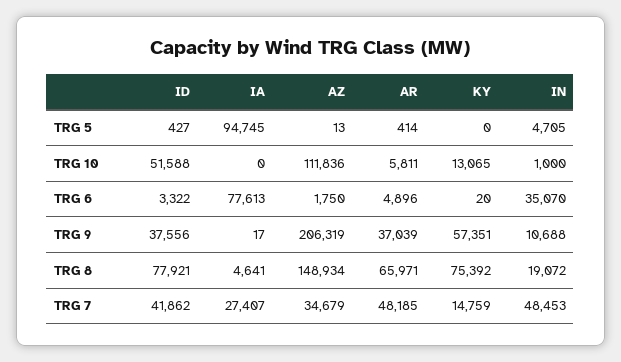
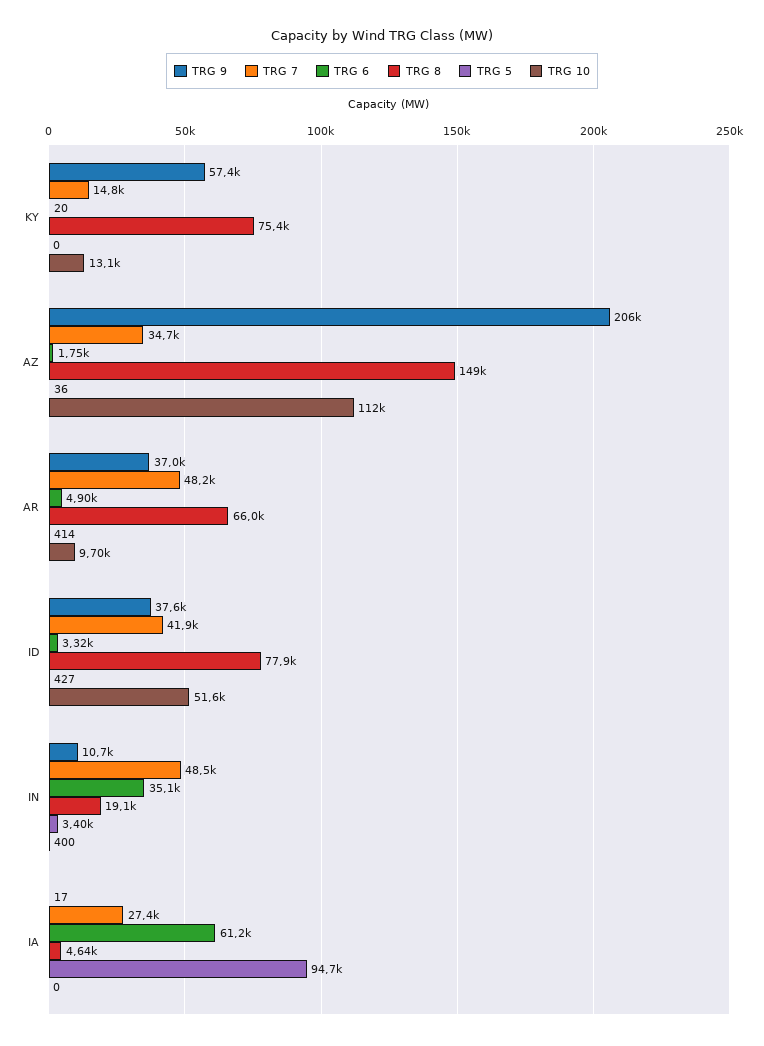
  {
    "TRG 5": {
      "ID": 427,
      "IA": 94745,
-     "AZ": 13,
+     "AZ": 36,
      "AR": 414,
      "KY": 0,
-     "IN": 4705
+     "IN": 3400
    },
    "TRG 10": {
      "ID": 51588,
      "IA": 0,
      "AZ": 111836,
-     "AR": 5811,
+     "AR": 9700,
      "KY": 13065,
-     "IN": 1000
+     "IN": 400
    },
    "TRG 6": {
      "ID": 3322,
-     "IA": 77613,
+     "IA": 61200,
      "AZ": 1750,
      "AR": 4896,
      "KY": 20,
      "IN": 35070
    },
    "TRG 9": {
      "ID": 37556,
      "IA": 17,
      "AZ": 206319,
      "AR": 37039,
      "KY": 57351,
      "IN": 10688
    },
    "TRG 8": {
      "ID": 77921,
      "IA": 4641,
      "AZ": 148934,
      "AR": 65971,
      "KY": 75392,
      "IN": 19072
    },
    "TRG 7": {
      "ID": 41862,
      "IA": 27407,
      "AZ": 34679,
      "AR": 48185,
      "KY": 14759,
      "IN": 48453
    }
  }

